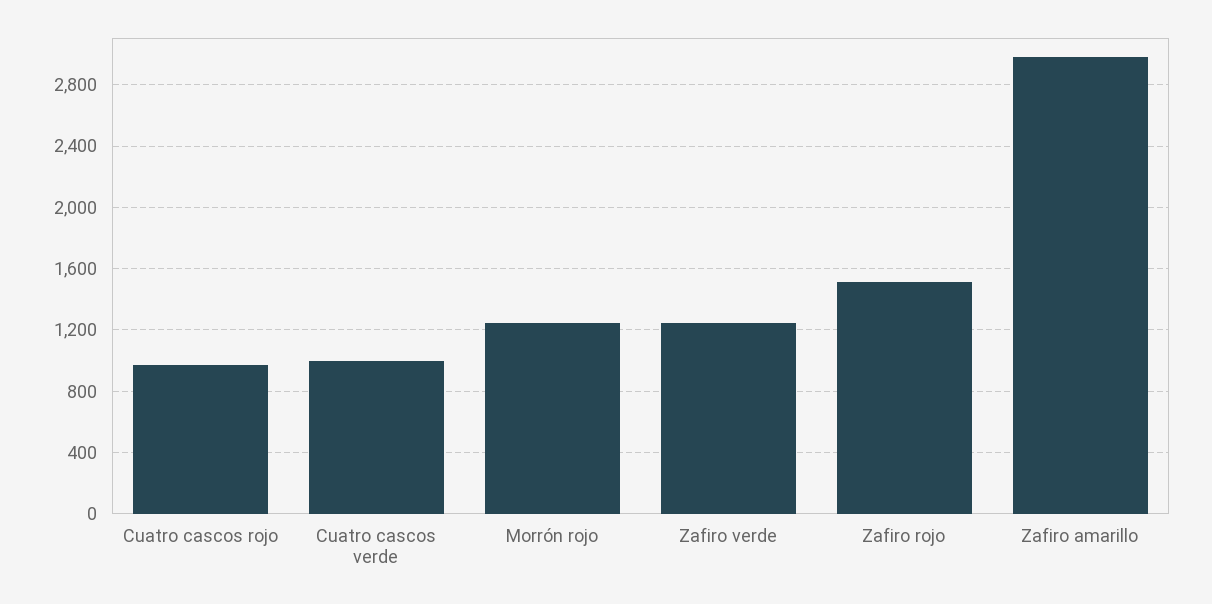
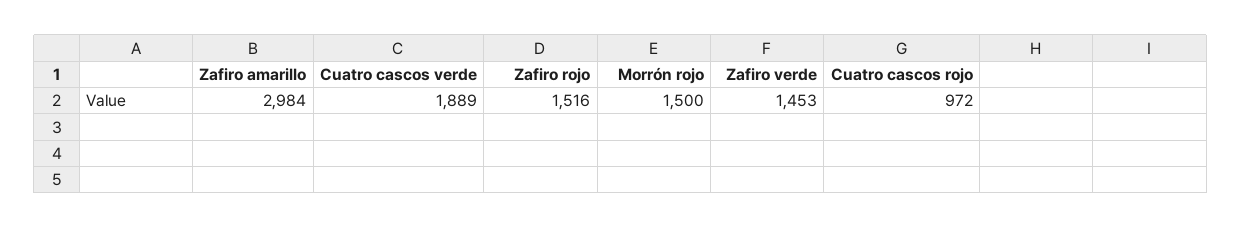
  {
    "Cuatro cascos rojo": 972,
-   "Cuatro cascos verde": 1000,
+   "Cuatro cascos verde": 1889,
-   "Morrón rojo": 1250,
+   "Morrón rojo": 1500,
-   "Zafiro verde": 1250,
+   "Zafiro verde": 1453,
    "Zafiro rojo": 1516,
    "Zafiro amarillo": 2984
  }

